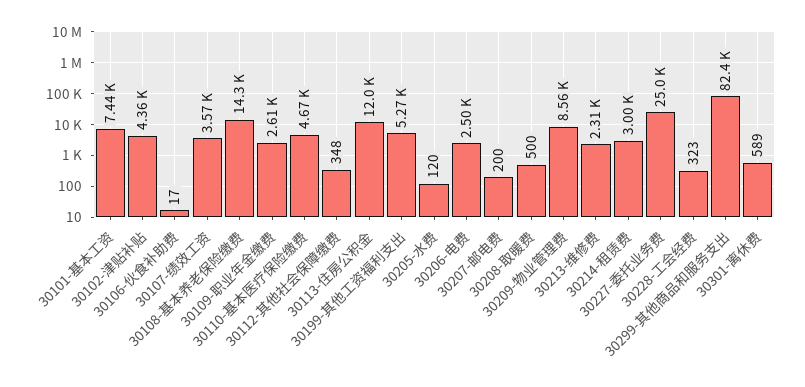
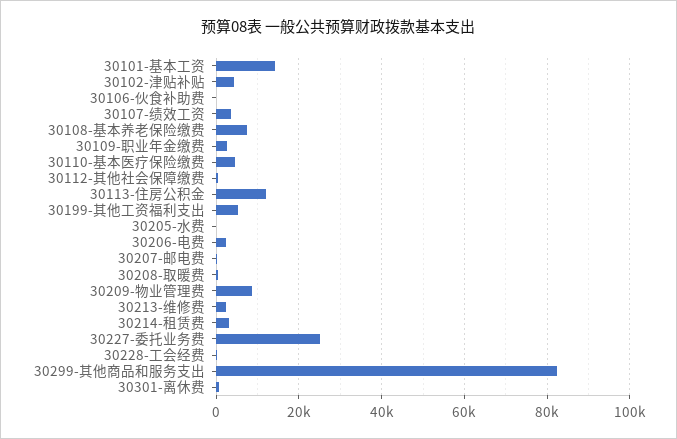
  {
-   "30101-基本工资": 7440,
+   "30101-基本工资": 14000,
    "30102-津贴补贴": 4360,
    "30106-伙食补助费": 17,
    "30107-绩效工资": 3570,
-   "30108-基本养老保险缴费": 14300,
+   "30108-基本养老保险缴费": 8000,
    "30109-职业年金缴费": 2610,
    "30110-基本医疗保险缴费": 4670,
    "30112-其他社会保障缴费": 348,
    "30113-住房公积金": 12000,
    "30199-其他工资福利支出": 5270,
    "30205-水费": 120,
    "30206-电费": 2500,
    "30207-邮电费": 200,
    "30208-取暖费": 500,
    "30209-物业管理费": 8560,
    "30213-维修费": 2310,
    "30214-租赁费": 3000,
    "30227-委托业务费": 25000,
    "30228-工会经费": 323,
    "30299-其他商品和服务支出": 82400,
    "30301-离休费": 589
  }

